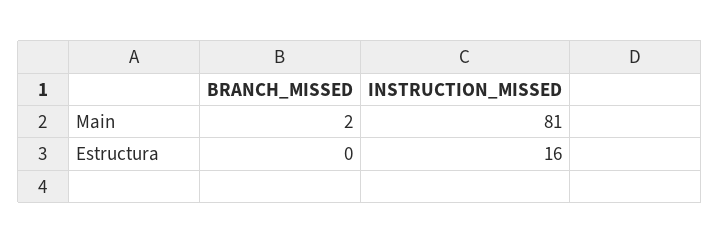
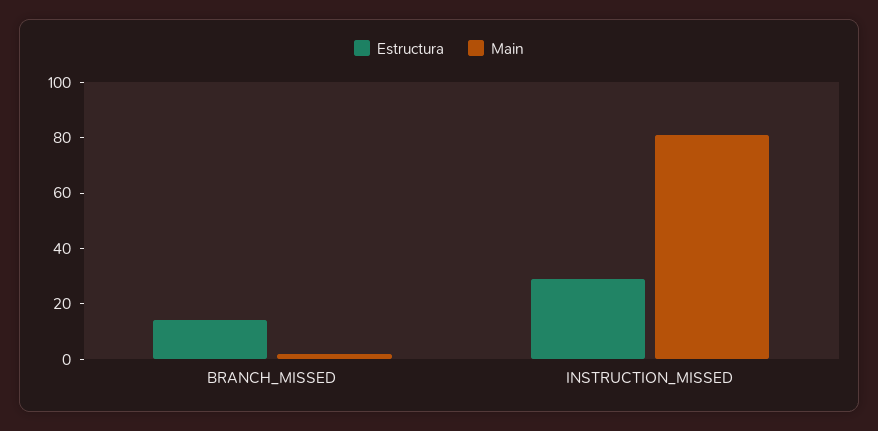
  {
    "Main": {
      "BRANCH_MISSED": 2,
      "INSTRUCTION_MISSED": 81
    },
    "Estructura": {
-     "BRANCH_MISSED": 0,
+     "BRANCH_MISSED": 15,
-     "INSTRUCTION_MISSED": 16
+     "INSTRUCTION_MISSED": 30
    }
  }

